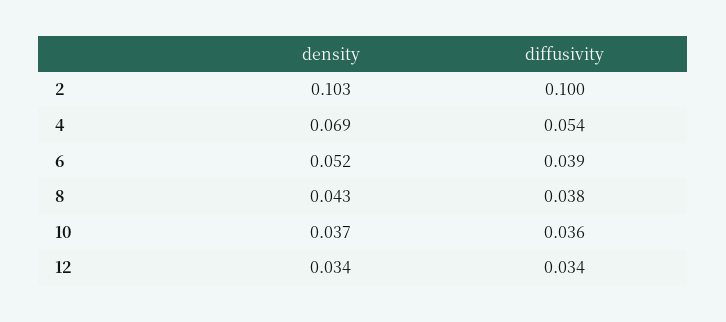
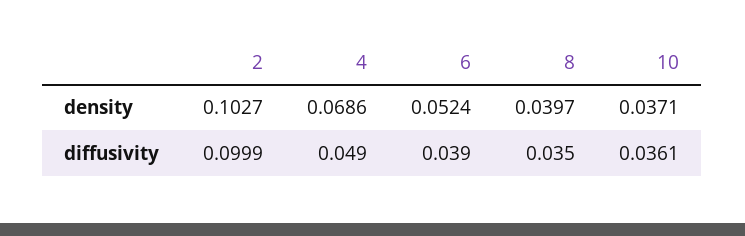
  {
    "density": {
      "2": 0.1027,
      "4": 0.0686,
      "6": 0.0524,
-     "8": 0.043,
+     "8": 0.0397,
-     "10": 0.0371,
+     "10": 0.0371
-     "12": 0.034
    },
    "diffusivity": {
      "2": 0.0999,
-     "4": 0.054,
+     "4": 0.049,
      "6": 0.039,
-     "8": 0.038,
+     "8": 0.035,
-     "10": 0.0361,
+     "10": 0.0361
-     "12": 0.034
    }
  }

